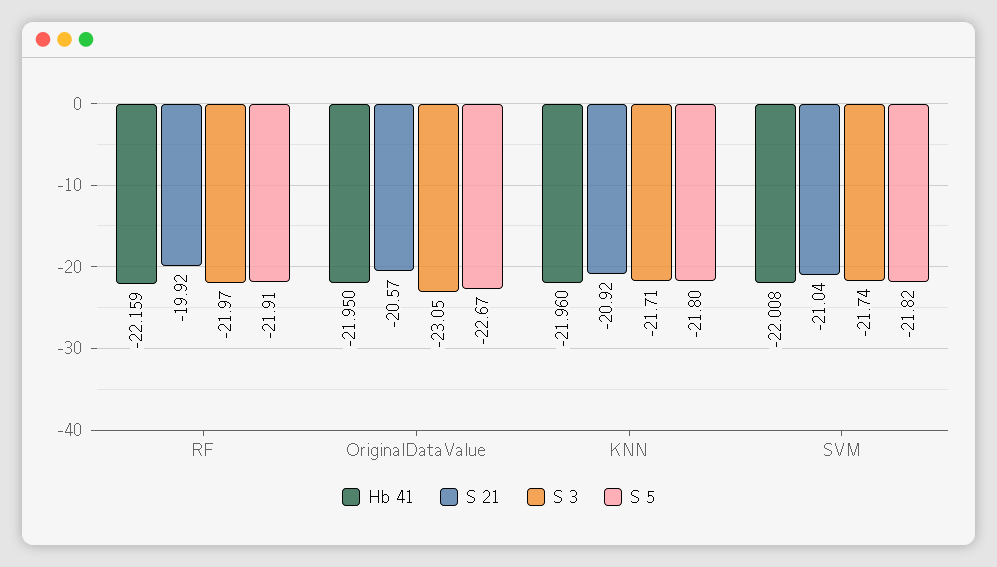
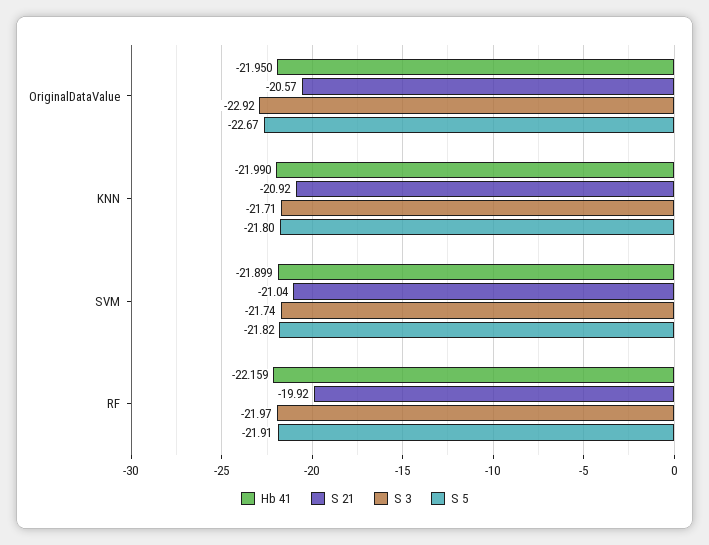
  {
    "Hb 41": {
      "RF": -22.159,
      "OriginalDataValue": -21.95,
-     "KNN": -21.96,
+     "KNN": -21.99,
-     "SVM": -22.008
+     "SVM": -21.899
    },
    "S 21": {
      "RF": -19.92,
      "OriginalDataValue": -20.57,
      "KNN": -20.92,
      "SVM": -21.04
    },
    "S 3": {
      "RF": -21.97,
-     "OriginalDataValue": -23.05,
+     "OriginalDataValue": -22.92,
      "KNN": -21.71,
      "SVM": -21.74
    },
    "S 5": {
      "RF": -21.91,
      "OriginalDataValue": -22.67,
      "KNN": -21.8,
      "SVM": -21.82
    }
  }

